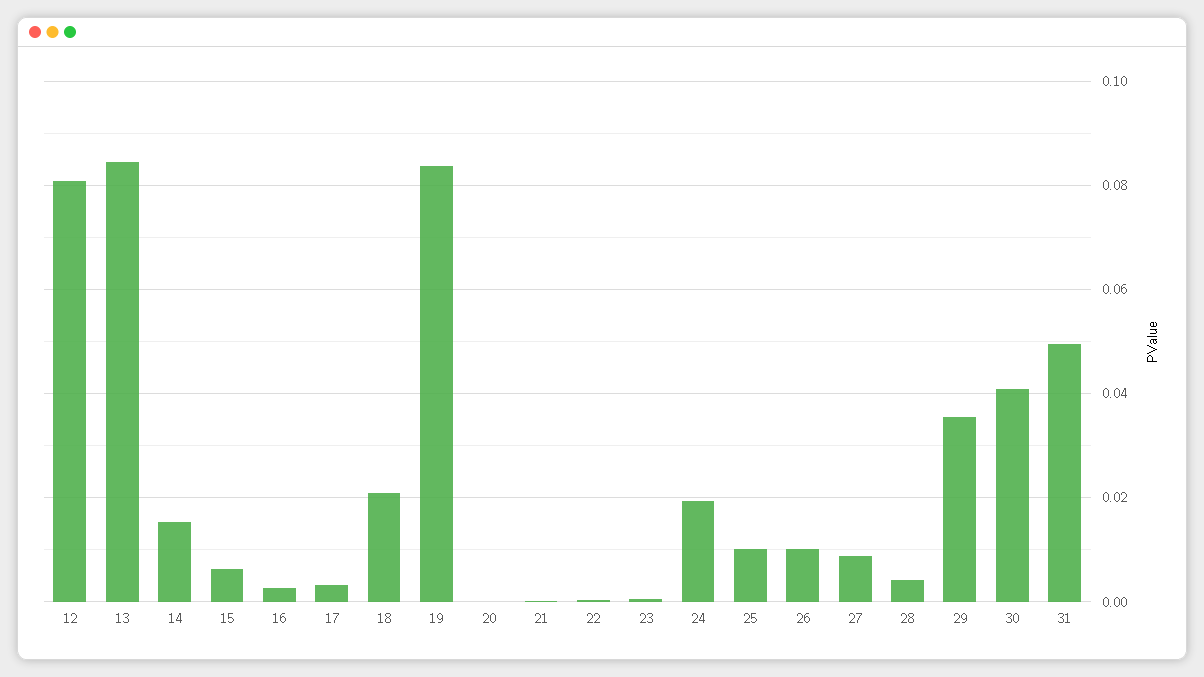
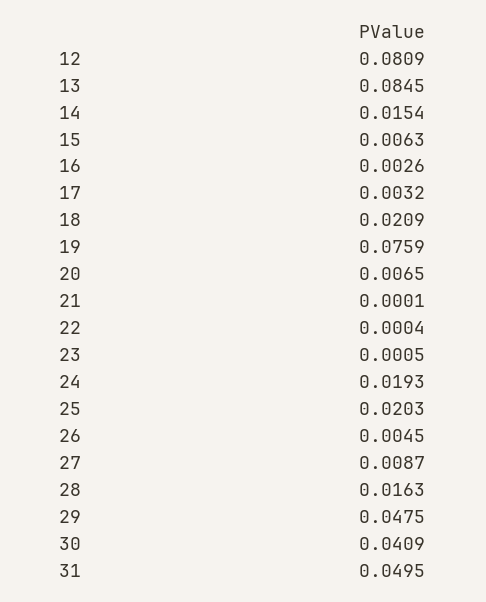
  {
    "12": 0.0809,
    "13": 0.0845,
    "14": 0.0154,
    "15": 0.0063,
    "16": 0.0026,
    "17": 0.0032,
    "18": 0.0209,
-   "19": 0.084,
+   "19": 0.0759,
-   "20": 0,
+   "20": 0.0065,
    "21": 0.0001,
    "22": 0.0004,
    "23": 0.0005,
    "24": 0.0193,
-   "25": 0.01,
+   "25": 0.0203,
-   "26": 0.01,
+   "26": 0.0045,
    "27": 0.0087,
-   "28": 0.004,
+   "28": 0.0163,
-   "29": 0.036,
+   "29": 0.0475,
    "30": 0.0409,
    "31": 0.0495
  }

